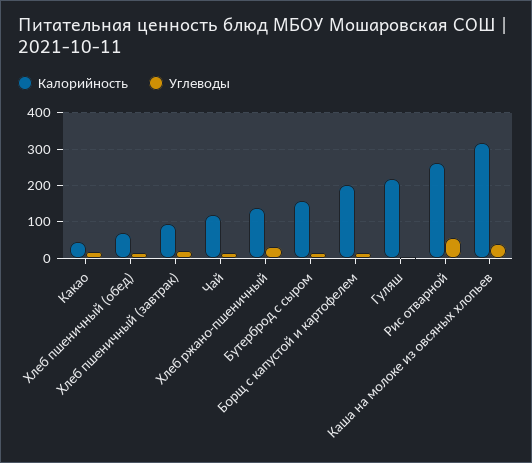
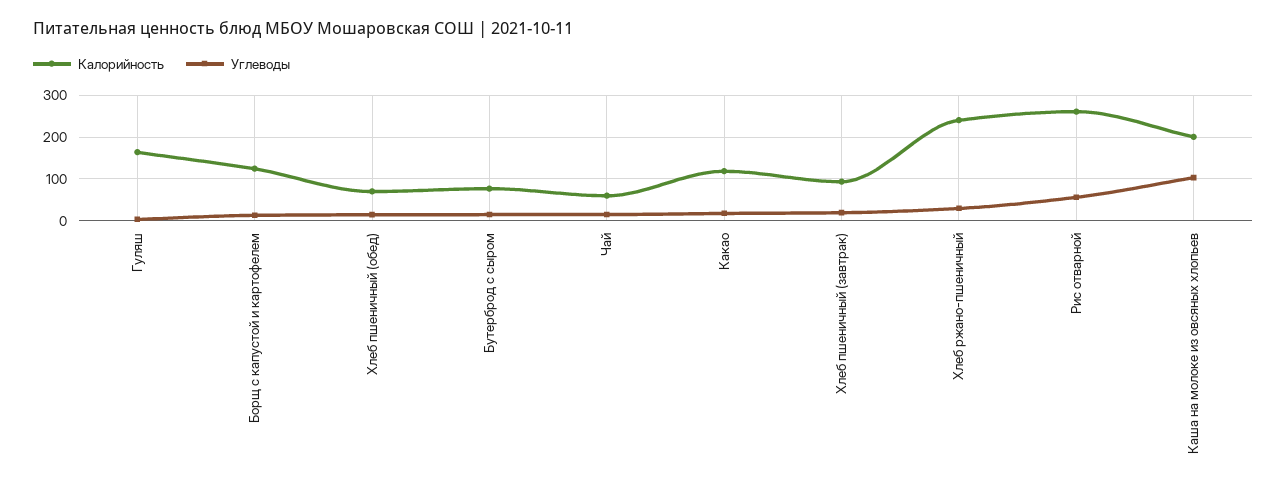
  {
    "Калорийность": {
-     "Какао": 40,
+     "Какао": 120,
      "Хлеб пшеничный (обед)": 80,
      "Хлеб пшеничный (завтрак)": 100,
-     "Чай": 120,
+     "Чай": 60,
-     "Хлеб ржано-пшеничный": 140,
+     "Хлеб ржано-пшеничный": 240,
-     "Бутерброд с сыром": 160,
+     "Бутерброд с сыром": 80,
-     "Борщ с капустой и картофелем": 200,
+     "Борщ с капустой и картофелем": 120,
-     "Гуляш": 220,
+     "Гуляш": 160,
      "Рис отварной": 260,
-     "Каша на молоке из овсяных хлопьев": 320
+     "Каша на молоке из овсяных хлопьев": 200
    },
    "Углеводы": {
      "Какао": 20,
      "Хлеб пшеничный (обед)": 20,
      "Хлеб пшеничный (завтрак)": 20,
      "Чай": 20,
      "Хлеб ржано-пшеничный": 20,
      "Бутерброд с сыром": 20,
      "Борщ с капустой и картофелем": 20,
      "Гуляш": 0,
      "Рис отварной": 60,
-     "Каша на молоке из овсяных хлопьев": 40
+     "Каша на молоке из овсяных хлопьев": 100
    }
  }

